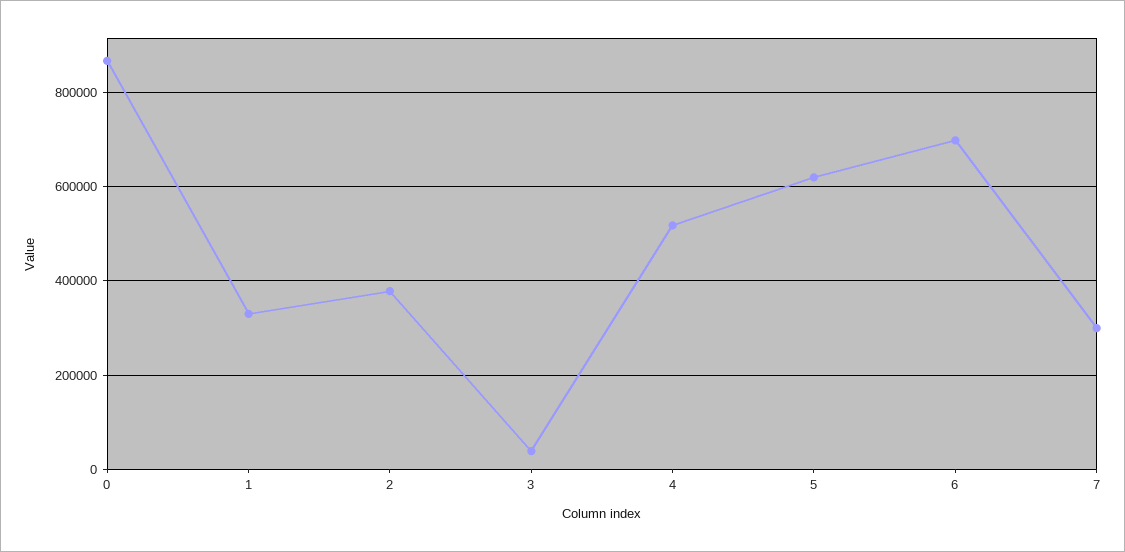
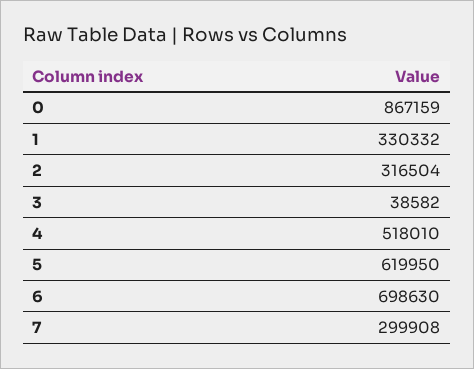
  {
    "0": 867159,
    "1": 330332,
-   "2": 380000,
+   "2": 316504,
    "3": 38582,
    "4": 518010,
    "5": 619950,
    "6": 698630,
    "7": 299908
  }

